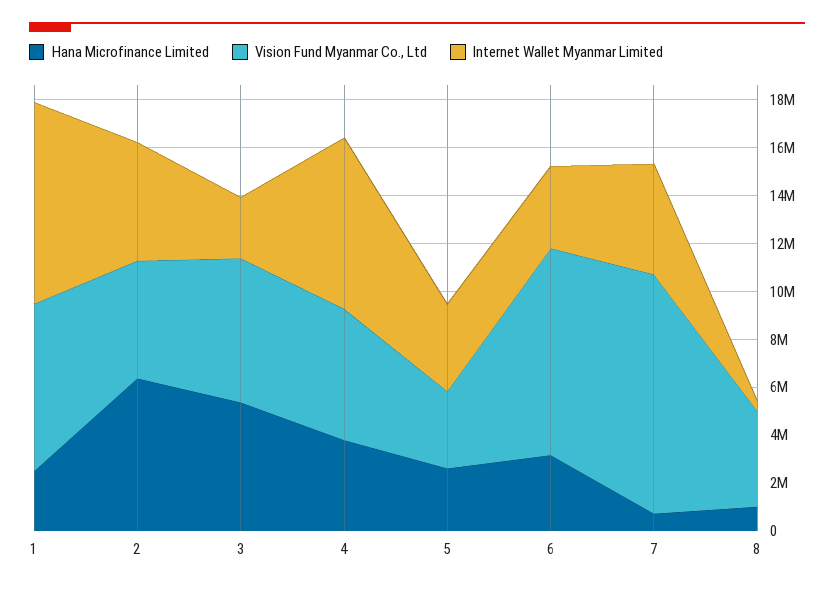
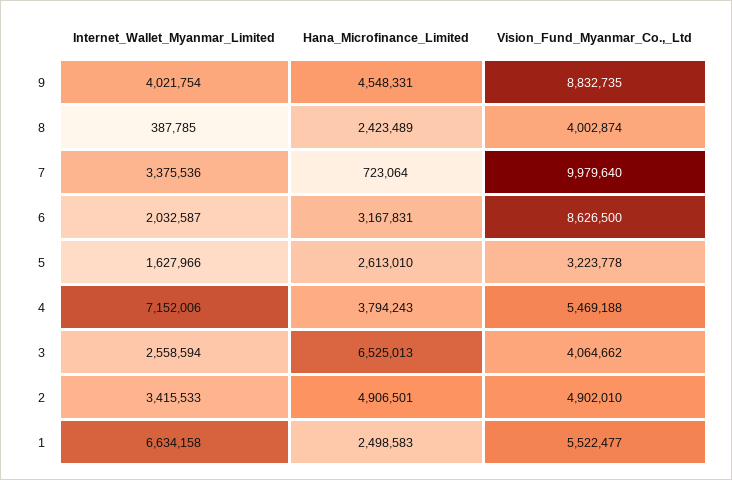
  {
    "Hana Microfinance Limited": {
      "1": 2498583,
-     "2": 6500000,
+     "2": 4906501,
-     "3": 5500000,
+     "3": 6525013,
      "4": 3794243,
      "5": 2613010,
      "6": 3167831,
      "7": 723064,
-     "8": 1000000
+     "8": 2423489,
+     "9": 4548331
    },
    "Vision Fund Myanmar Co., Ltd": {
-     "1": 7000000,
+     "1": 5522477,
      "2": 4902010,
-     "3": 6000000,
+     "3": 4064662,
      "4": 5469188,
      "5": 3223778,
      "6": 8626500,
      "7": 9979640,
-     "8": 4002874
+     "8": 4002874,
+     "9": 8832735
    },
    "Internet Wallet Myanmar Limited": {
-     "1": 8500000,
+     "1": 6634158,
-     "2": 5000000,
+     "2": 3415533,
      "3": 2558594,
      "4": 7152006,
-     "5": 3500000,
+     "5": 1627966,
-     "6": 3500000,
+     "6": 2032587,
-     "7": 4500000,
+     "7": 3375536,
-     "8": 387785
+     "8": 387785,
+     "9": 4021754
    }
  }

